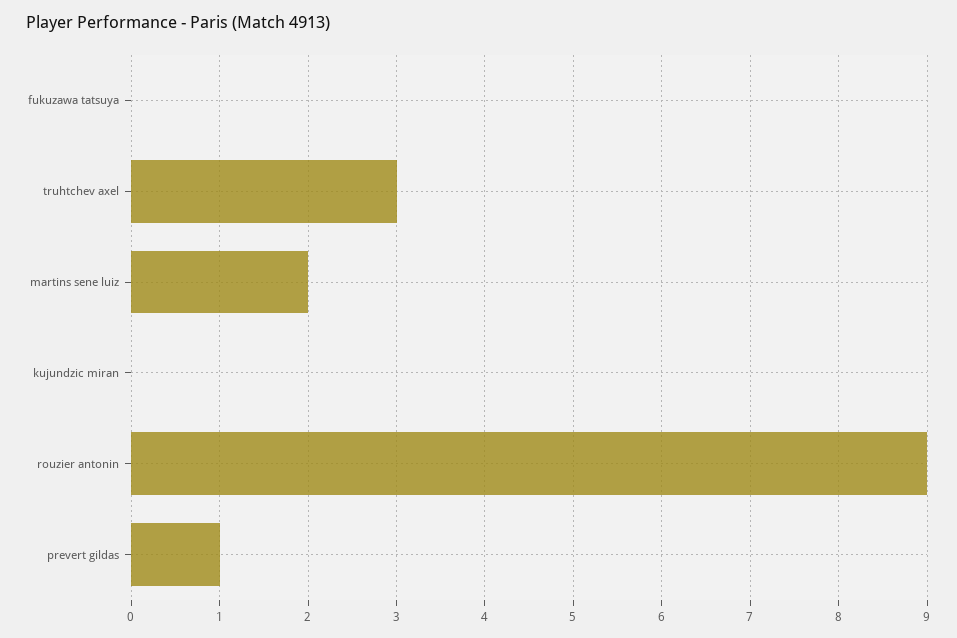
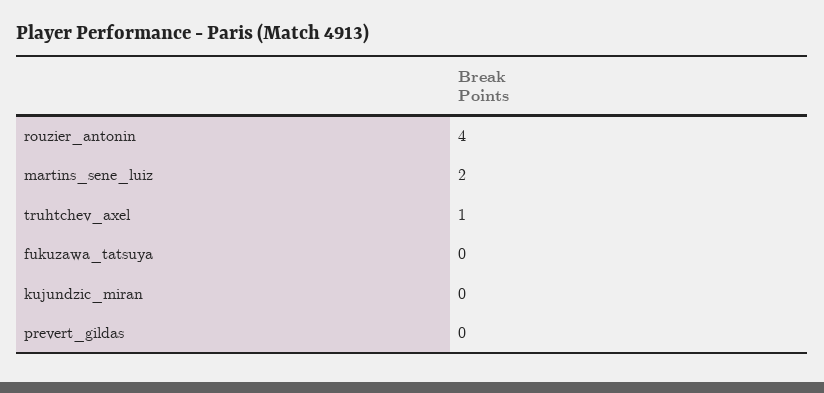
  {
    "fukuzawa tatsuya": 0,
-   "truhtchev axel": 3,
+   "truhtchev axel": 1,
    "martins sene luiz": 2,
    "kujundzic miran": 0,
-   "rouzier antonin": 9,
+   "rouzier antonin": 4,
-   "prevert gildas": 1
+   "prevert gildas": 0
  }

